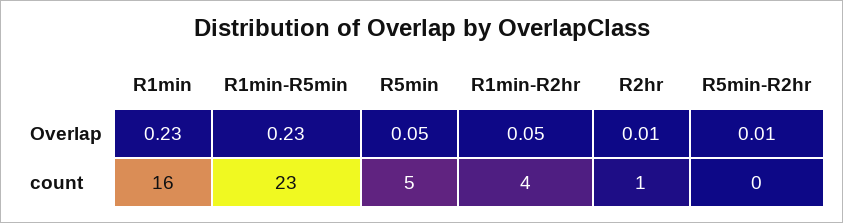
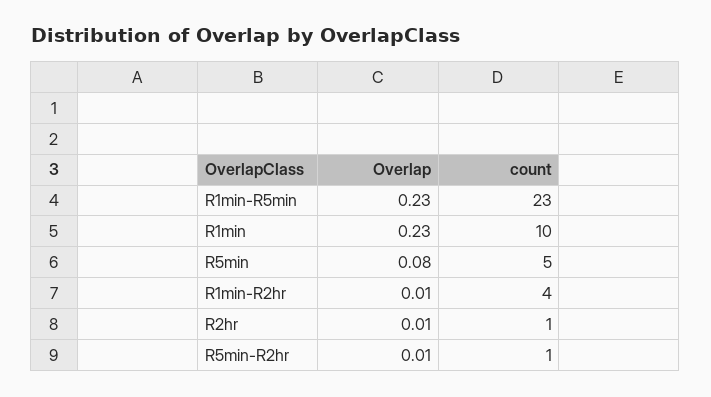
  {
    "R1min": {
      "Overlap": 0.23,
-     "count": 16
+     "count": 10
    },
    "R1min-R5min": {
      "Overlap": 0.23,
      "count": 23
    },
    "R5min": {
-     "Overlap": 0.05,
+     "Overlap": 0.08,
      "count": 5
    },
    "R1min-R2hr": {
-     "Overlap": 0.05,
+     "Overlap": 0.01,
      "count": 4
    },
    "R2hr": {
      "Overlap": 0.01,
      "count": 1
    },
    "R5min-R2hr": {
      "Overlap": 0.01,
-     "count": 0
+     "count": 1
    }
  }

